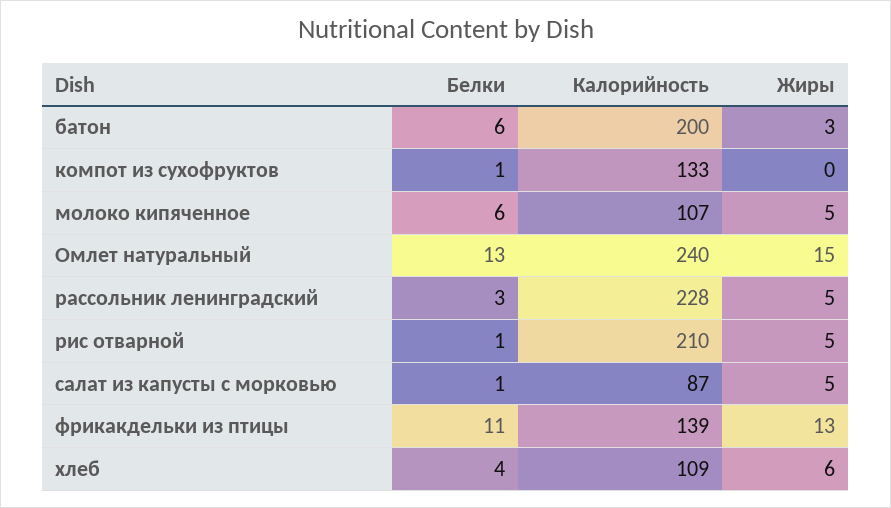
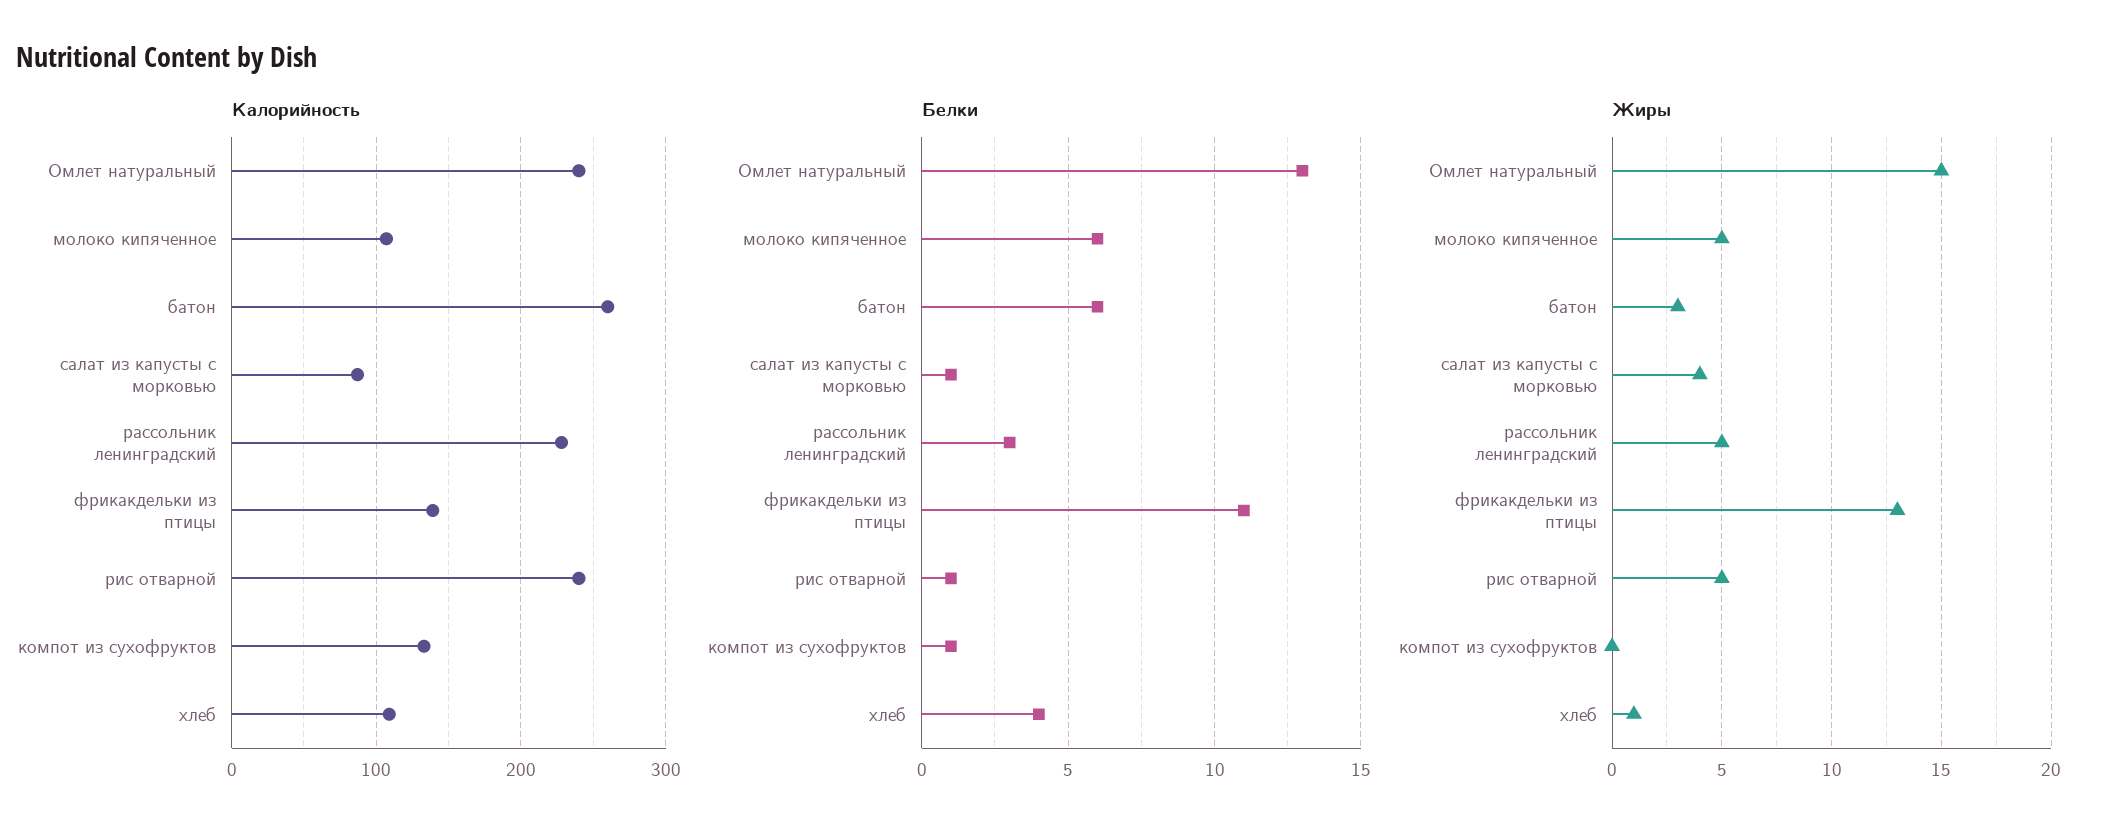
  {
    "Белки": {
      "батон": 6,
      "компот из сухофруктов": 1,
      "молоко кипяченное": 6,
      "Омлет натуральный": 13,
      "рассольник ленинградский": 3,
      "рис отварной": 1,
      "салат из капусты с морковью": 1,
      "фрикакдельки из птицы": 11,
      "хлеб": 4
    },
    "Калорийность": {
-     "батон": 200,
+     "батон": 260,
      "компот из сухофруктов": 133,
      "молоко кипяченное": 107,
      "Омлет натуральный": 240,
      "рассольник ленинградский": 228,
-     "рис отварной": 210,
+     "рис отварной": 240,
      "салат из капусты с морковью": 87,
      "фрикакдельки из птицы": 139,
      "хлеб": 109
    },
    "Жиры": {
      "батон": 3,
      "компот из сухофруктов": 0,
      "молоко кипяченное": 5,
      "Омлет натуральный": 15,
      "рассольник ленинградский": 5,
      "рис отварной": 5,
-     "салат из капусты с морковью": 5,
+     "салат из капусты с морковью": 4,
      "фрикакдельки из птицы": 13,
-     "хлеб": 6
+     "хлеб": 1
    }
  }

